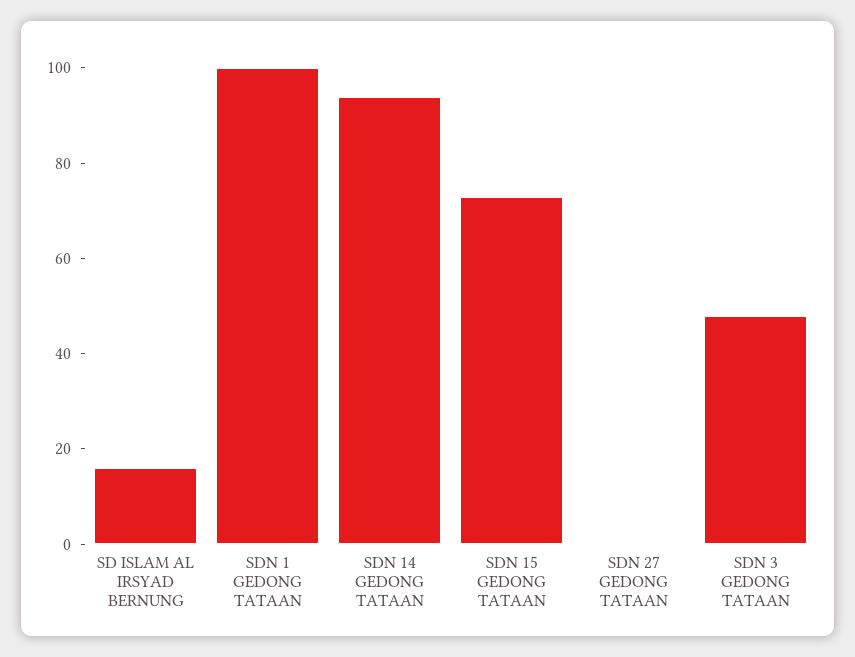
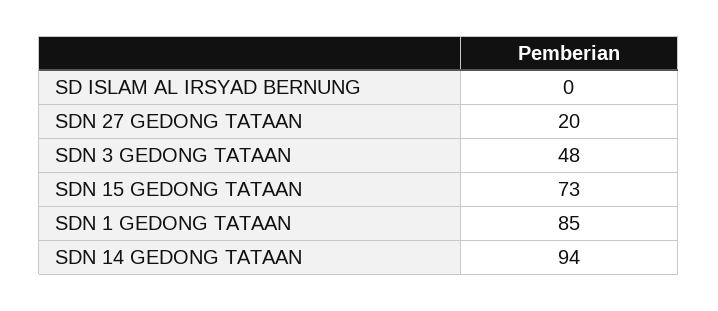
  {
-   "SD ISLAM AL IRSYAD BERNUNG": 15,
+   "SD ISLAM AL IRSYAD BERNUNG": 0,
-   "SDN 1 GEDONG TATAAN": 100,
+   "SDN 1 GEDONG TATAAN": 85,
    "SDN 14 GEDONG TATAAN": 94,
    "SDN 15 GEDONG TATAAN": 73,
-   "SDN 27 GEDONG TATAAN": 0,
+   "SDN 27 GEDONG TATAAN": 20,
    "SDN 3 GEDONG TATAAN": 48
  }

